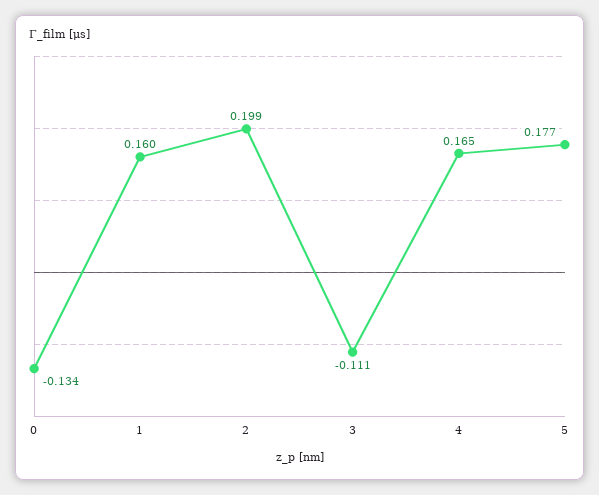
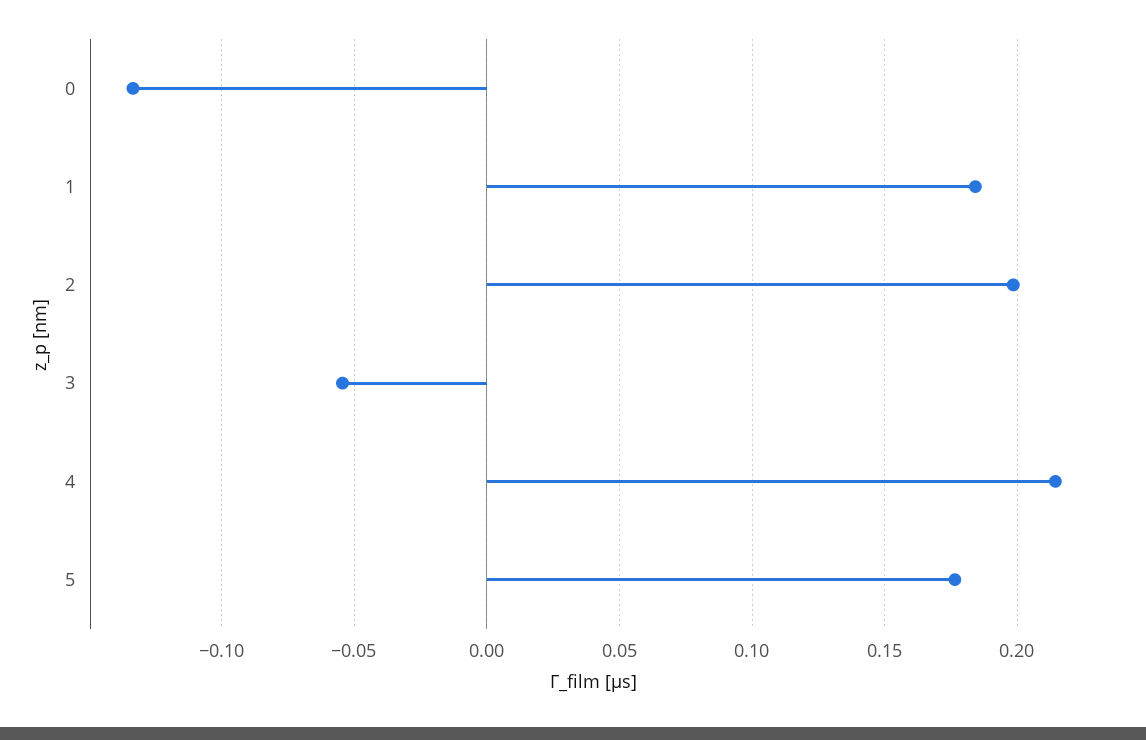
  {
    "0": -0.134,
-   "1": 0.16,
+   "1": 0.185,
    "2": 0.199,
-   "3": -0.111,
+   "3": -0.055,
-   "4": 0.165,
+   "4": 0.215,
    "5": 0.177
  }

